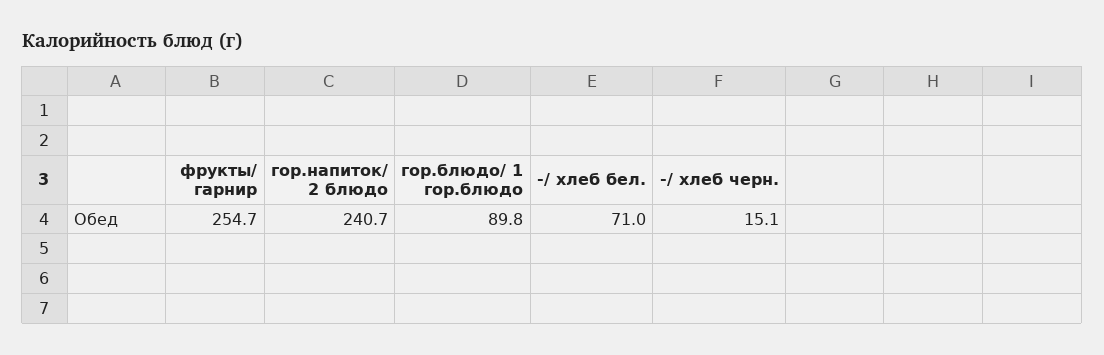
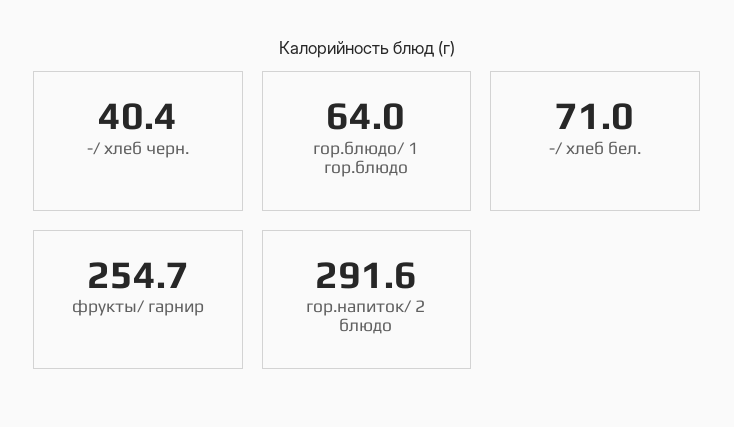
  {
    "фрукты/ гарнир": 254.7,
-   "гор.напиток/ 2 блюдо": 240.7,
+   "гор.напиток/ 2 блюдо": 291.6,
-   "гор.блюдо/ 1 гор.блюдо": 89.8,
+   "гор.блюдо/ 1 гор.блюдо": 64,
    "-/ хлеб бел.": 71,
-   "-/ хлеб черн.": 15.1
+   "-/ хлеб черн.": 40.4
  }

